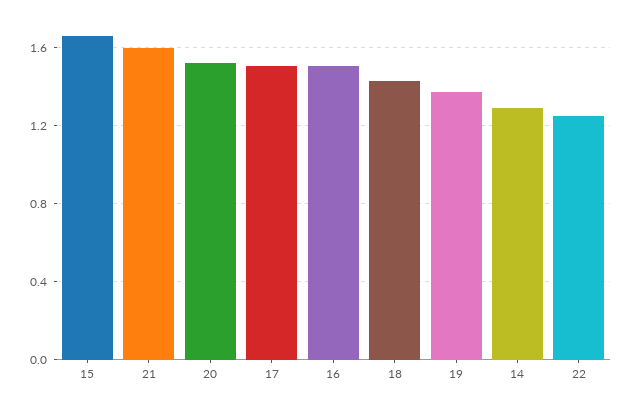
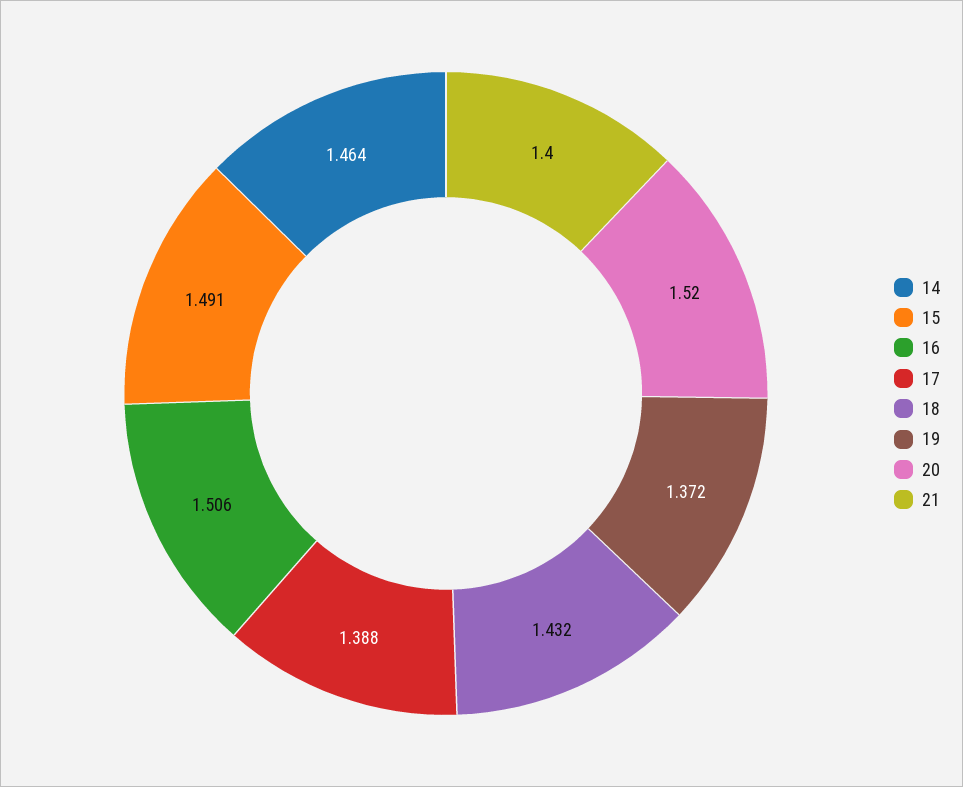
  {
-   "15": 1.65,
+   "15": 1.491,
-   "21": 1.6,
+   "21": 1.4,
    "20": 1.52,
-   "17": 1.5,
+   "17": 1.388,
    "16": 1.506,
    "18": 1.432,
    "19": 1.372,
-   "14": 1.3,
+   "14": 1.464
-   "22": 1.25
  }

